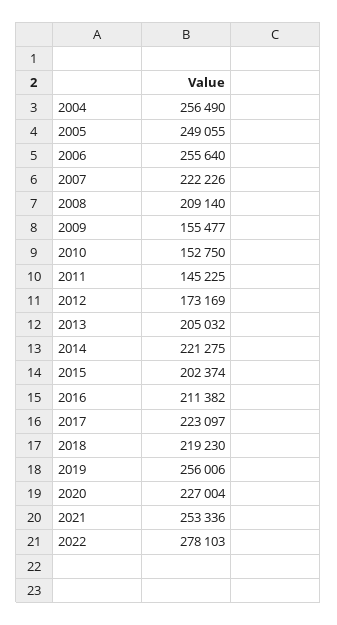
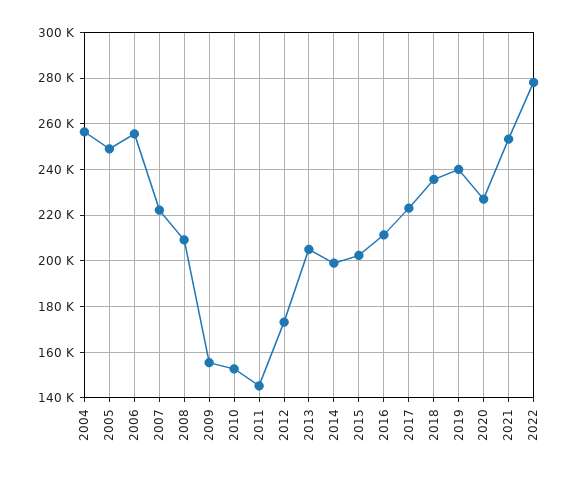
  {
    "2004": 256490,
    "2005": 249055,
    "2006": 255640,
    "2007": 222226,
    "2008": 209140,
    "2009": 155477,
    "2010": 152750,
    "2011": 145225,
    "2012": 173169,
    "2013": 205032,
-   "2014": 221275,
+   "2014": 200000,
    "2015": 202374,
    "2016": 211382,
    "2017": 223097,
-   "2018": 219230,
+   "2018": 235000,
-   "2019": 256006,
+   "2019": 240000,
    "2020": 227004,
    "2021": 253336,
    "2022": 278103
  }

